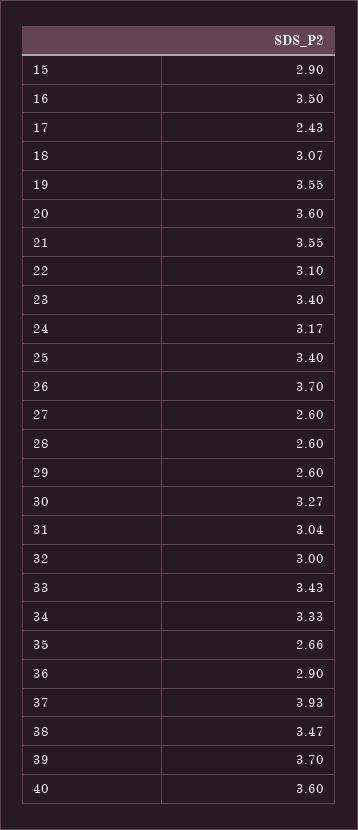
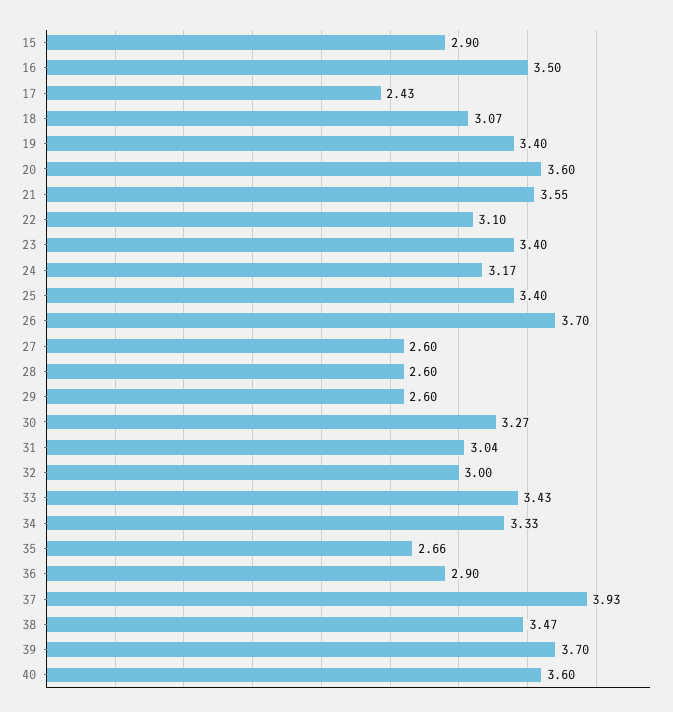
  {
    "15": 2.9,
    "16": 3.5,
    "17": 2.43,
    "18": 3.07,
-   "19": 3.55,
+   "19": 3.4,
    "20": 3.6,
    "21": 3.55,
    "22": 3.1,
    "23": 3.4,
    "24": 3.17,
    "25": 3.4,
    "26": 3.7,
    "27": 2.6,
    "28": 2.6,
    "29": 2.6,
    "30": 3.27,
    "31": 3.04,
    "32": 3,
    "33": 3.43,
    "34": 3.33,
    "35": 2.66,
    "36": 2.9,
    "37": 3.93,
    "38": 3.47,
    "39": 3.7,
    "40": 3.6
  }

